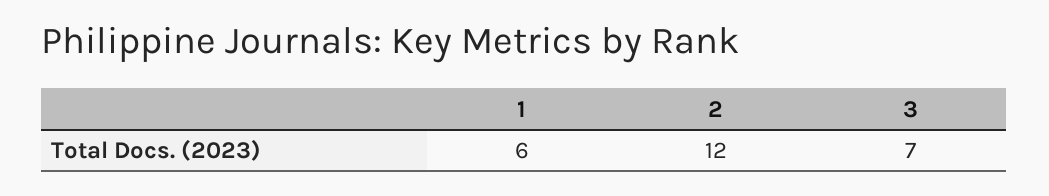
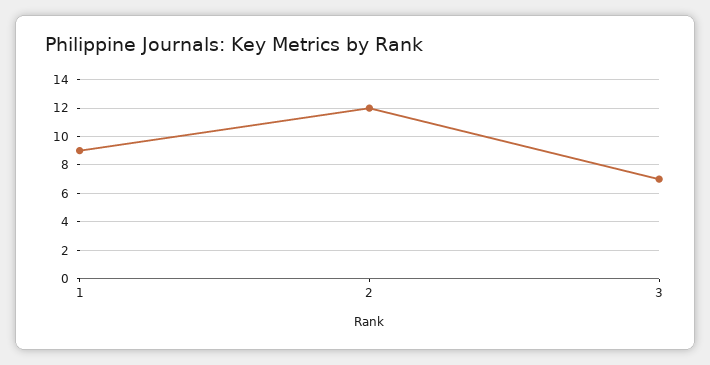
  {
-   "1": 6,
+   "1": 9,
    "2": 12,
    "3": 7
  }

